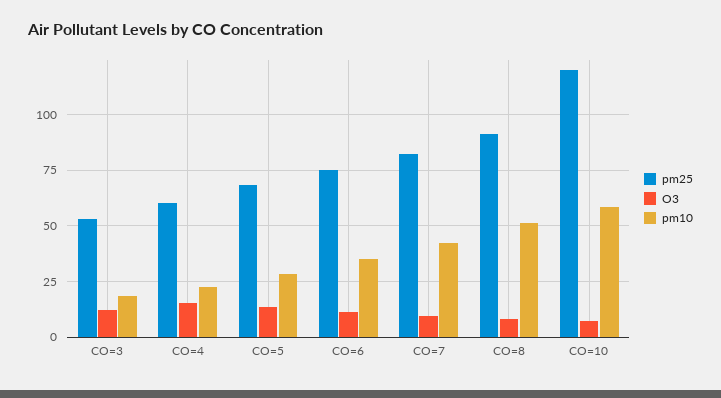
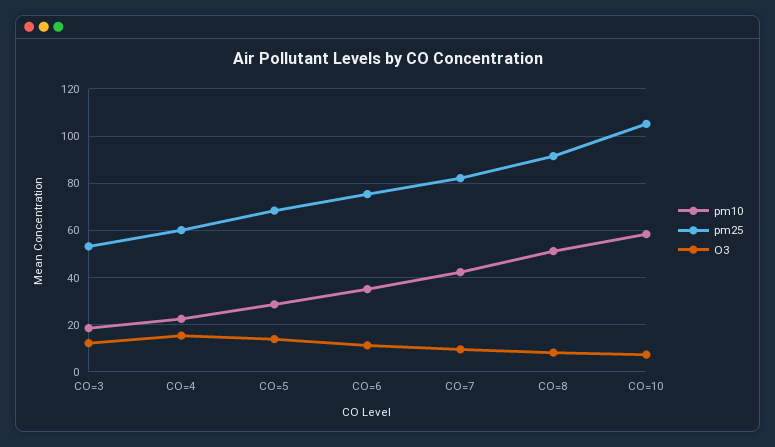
  {
    "pm25": {
      "CO=3": 55,
      "CO=4": 60,
      "CO=5": 70,
      "CO=6": 75,
      "CO=7": 80,
      "CO=8": 90,
-     "CO=10": 120
+     "CO=10": 105
    },
    "O3": {
      "CO=3": 10,
      "CO=4": 15,
      "CO=5": 15,
      "CO=6": 10,
      "CO=7": 10,
      "CO=8": 10,
      "CO=10": 5
    },
    "pm10": {
      "CO=3": 20,
      "CO=4": 20,
      "CO=5": 30,
      "CO=6": 35,
      "CO=7": 40,
      "CO=8": 50,
      "CO=10": 60
    }
  }

